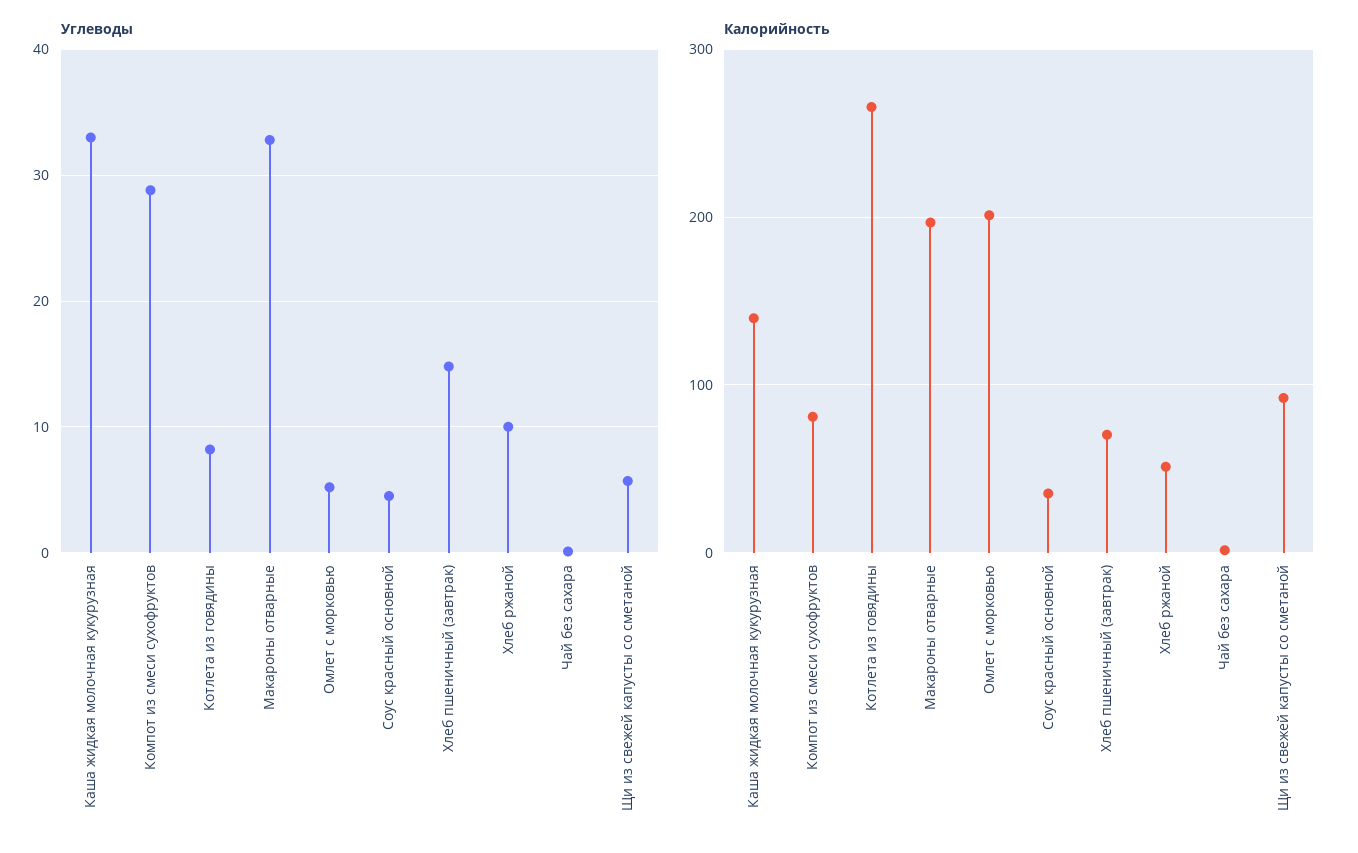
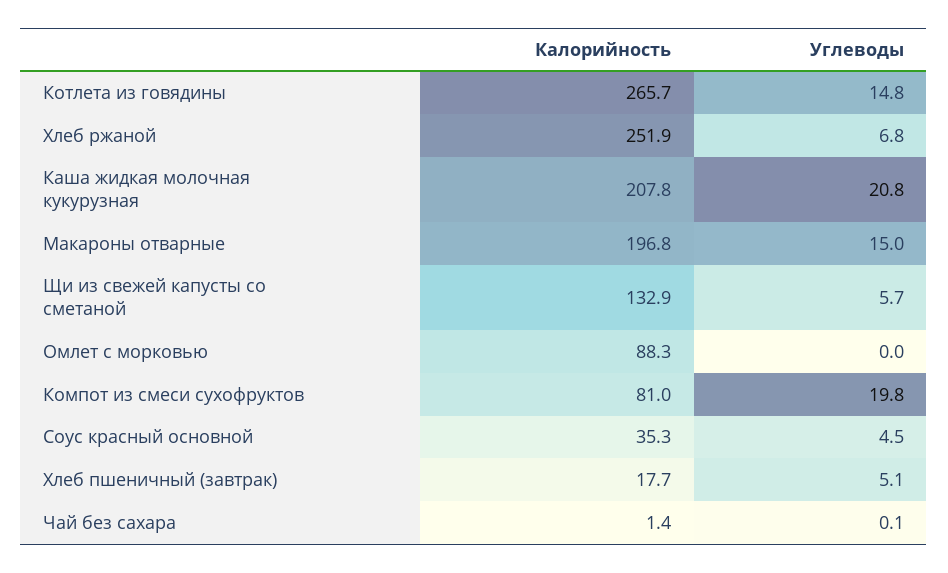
  {
    "Углеводы": {
-     "Каша жидкая молочная кукурузная": 33,
+     "Каша жидкая молочная кукурузная": 20.8,
-     "Компот из смеси сухофруктов": 29,
+     "Компот из смеси сухофруктов": 19.8,
-     "Котлета из говядины": 8,
+     "Котлета из говядины": 14.8,
-     "Макароны отварные": 33,
+     "Макароны отварные": 15,
-     "Омлет с морковью": 5,
+     "Омлет с морковью": 0,
      "Соус красный основной": 4.5,
-     "Хлеб пшеничный (завтрак)": 15,
+     "Хлеб пшеничный (завтрак)": 5.1,
-     "Хлеб ржаной": 10,
+     "Хлеб ржаной": 6.8,
      "Чай без сахара": 0.1,
      "Щи из свежей капусты со сметаной": 5.7
    },
    "Калорийность": {
-     "Каша жидкая молочная кукурузная": 140,
+     "Каша жидкая молочная кукурузная": 207.8,
      "Компот из смеси сухофруктов": 81,
      "Котлета из говядины": 265.7,
      "Макароны отварные": 196.8,
-     "Омлет с морковью": 200,
+     "Омлет с морковью": 88.3,
      "Соус красный основной": 35.3,
-     "Хлеб пшеничный (завтрак)": 70,
+     "Хлеб пшеничный (завтрак)": 17.7,
-     "Хлеб ржаной": 50,
+     "Хлеб ржаной": 251.9,
      "Чай без сахара": 1.4,
-     "Щи из свежей капусты со сметаной": 90
+     "Щи из свежей капусты со сметаной": 132.9
    }
  }

